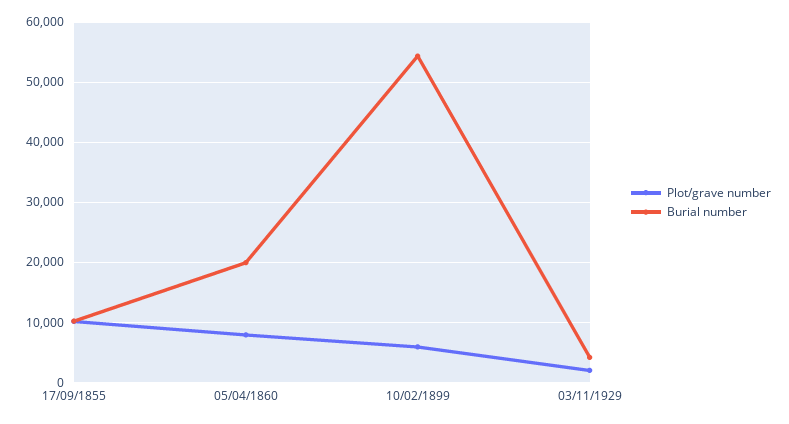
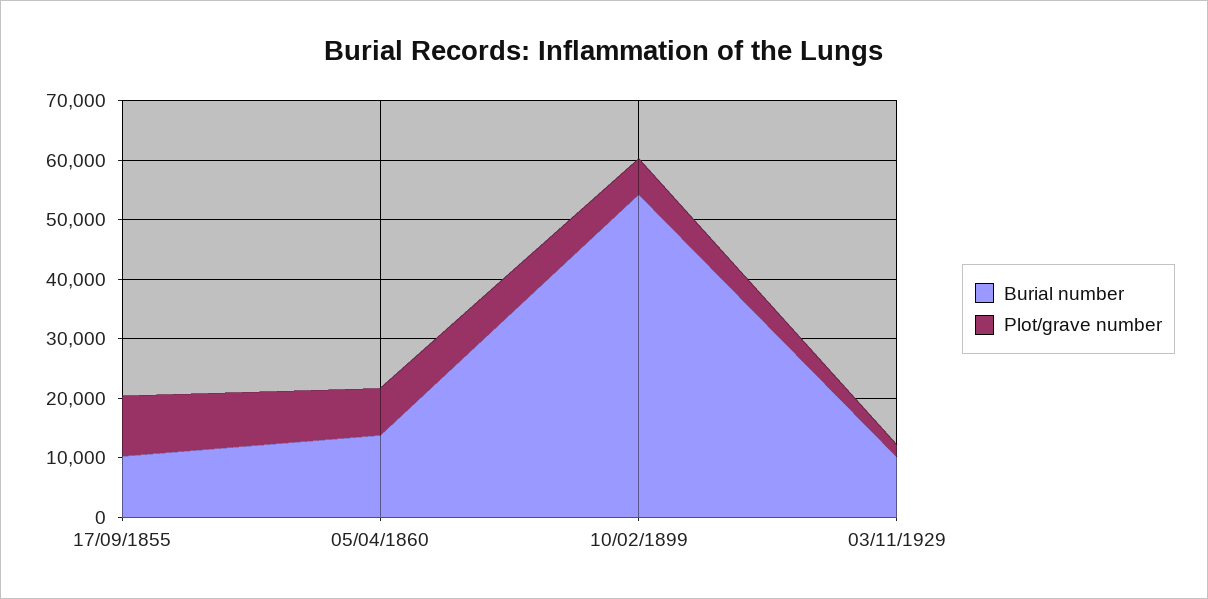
  {
    "Plot/grave number": {
      "17/09/1855": 10000,
      "05/04/1860": 8000,
      "10/02/1899": 6000,
      "03/11/1929": 2000
    },
    "Burial number": {
      "17/09/1855": 10000,
-     "05/04/1860": 20000,
+     "05/04/1860": 14000,
      "10/02/1899": 54000,
-     "03/11/1929": 4000
+     "03/11/1929": 10000
    }
  }

